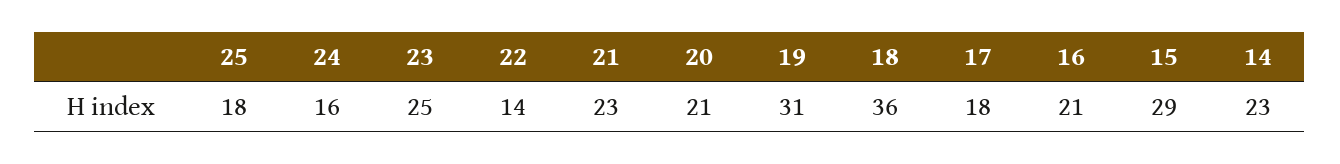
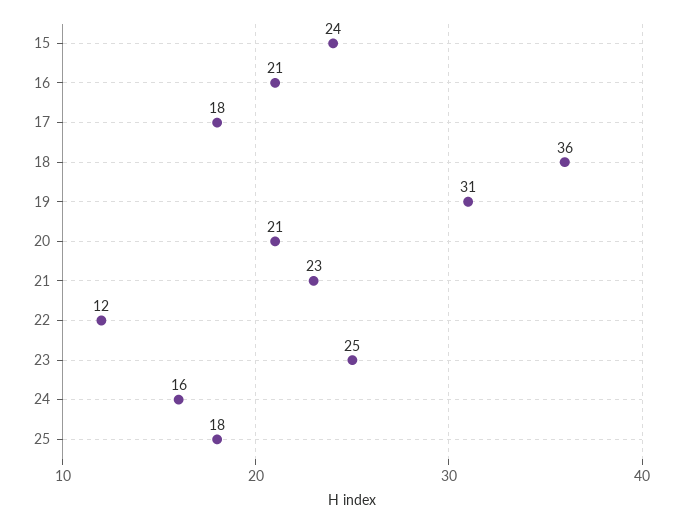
  {
    "25": 18,
    "24": 16,
    "23": 25,
-   "22": 14,
+   "22": 12,
    "21": 23,
    "20": 21,
    "19": 31,
    "18": 36,
    "17": 18,
    "16": 21,
-   "15": 29,
+   "15": 24
-   "14": 23
  }

